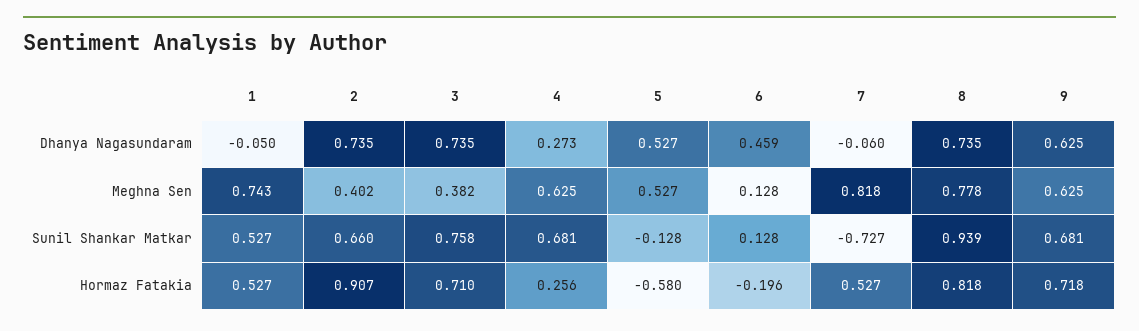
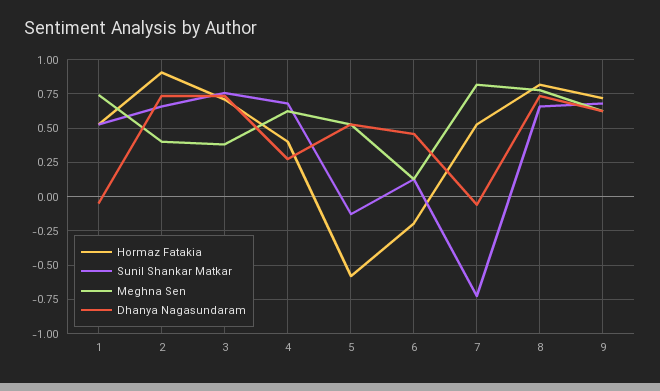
  {
    "Dhanya Nagasundaram": {
      "1": -0.05,
      "2": 0.735,
      "3": 0.735,
      "4": 0.273,
      "5": 0.527,
      "6": 0.459,
      "7": -0.06,
      "8": 0.735,
      "9": 0.625
    },
    "Meghna Sen": {
      "1": 0.743,
      "2": 0.402,
      "3": 0.382,
      "4": 0.625,
      "5": 0.527,
      "6": 0.128,
      "7": 0.818,
      "8": 0.778,
      "9": 0.625
    },
    "Sunil Shankar Matkar": {
      "1": 0.527,
      "2": 0.66,
      "3": 0.758,
      "4": 0.681,
      "5": -0.128,
      "6": 0.128,
      "7": -0.727,
-     "8": 0.939,
+     "8": 0.65,
      "9": 0.681
    },
    "Hormaz Fatakia": {
      "1": 0.527,
      "2": 0.907,
      "3": 0.71,
-     "4": 0.256,
+     "4": 0.4,
      "5": -0.58,
      "6": -0.196,
      "7": 0.527,
      "8": 0.818,
      "9": 0.718
    }
  }

